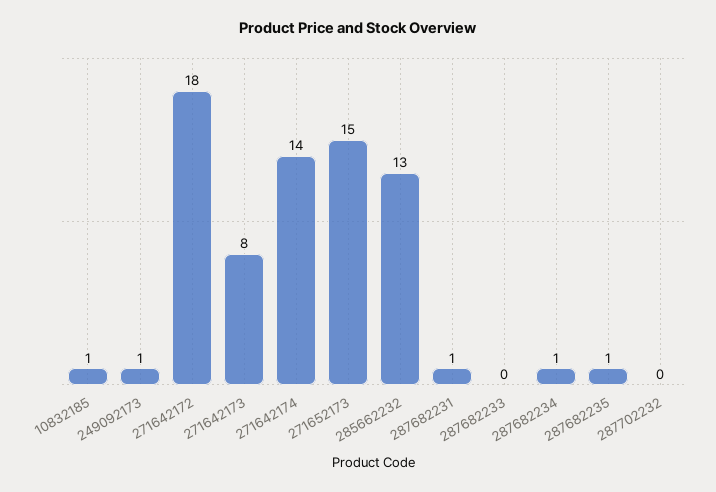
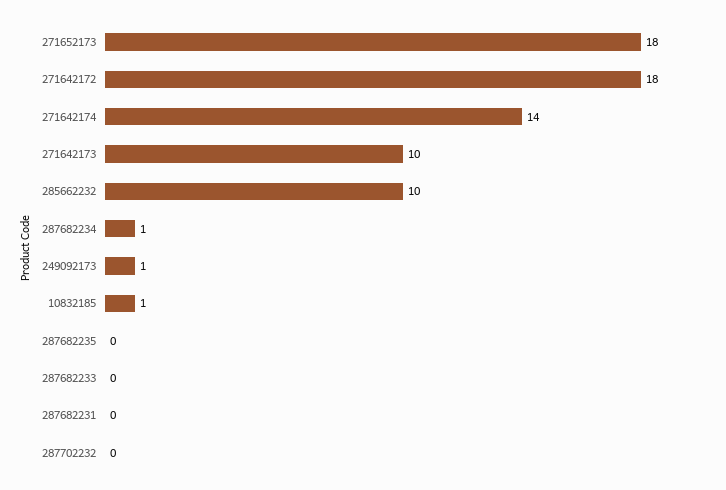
  {
    "10832185": 1,
    "249092173": 1,
    "271642172": 18,
-   "271642173": 8,
+   "271642173": 10,
    "271642174": 14,
-   "271652173": 15,
+   "271652173": 18,
-   "285662232": 13,
+   "285662232": 10,
-   "287682231": 1,
+   "287682231": 0,
    "287682233": 0,
    "287682234": 1,
-   "287682235": 1,
+   "287682235": 0,
    "287702232": 0
  }

